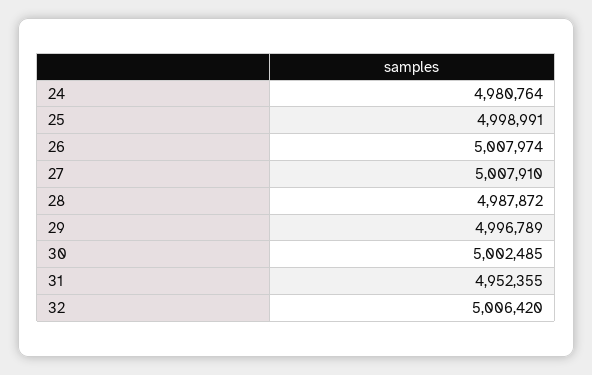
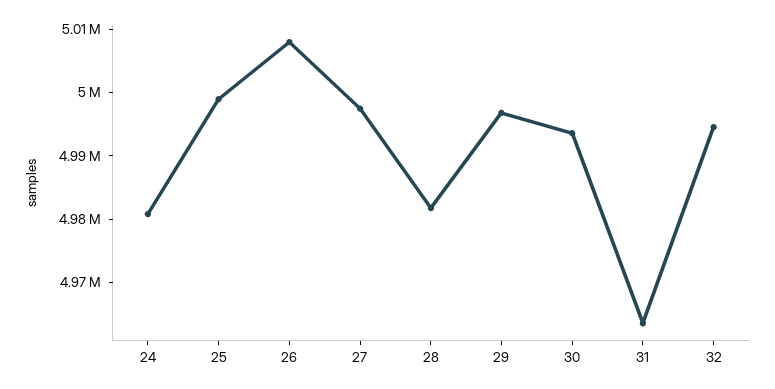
  {
    "24": 4980764,
    "25": 4998991,
    "26": 5007974,
-   "27": 5007910,
+   "27": 4998000,
-   "28": 4987872,
+   "28": 4982000,
    "29": 4996789,
-   "30": 5002485,
+   "30": 4994000,
-   "31": 4952355,
+   "31": 4964000,
-   "32": 5006420
+   "32": 4994000
  }

